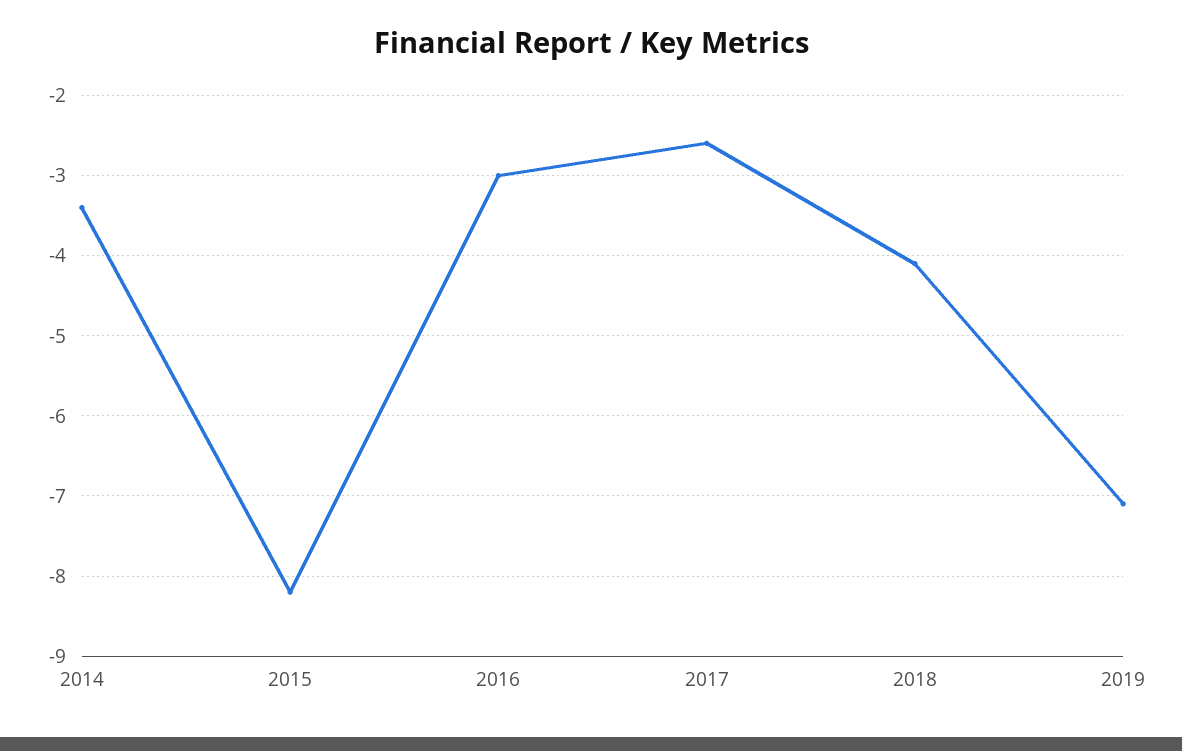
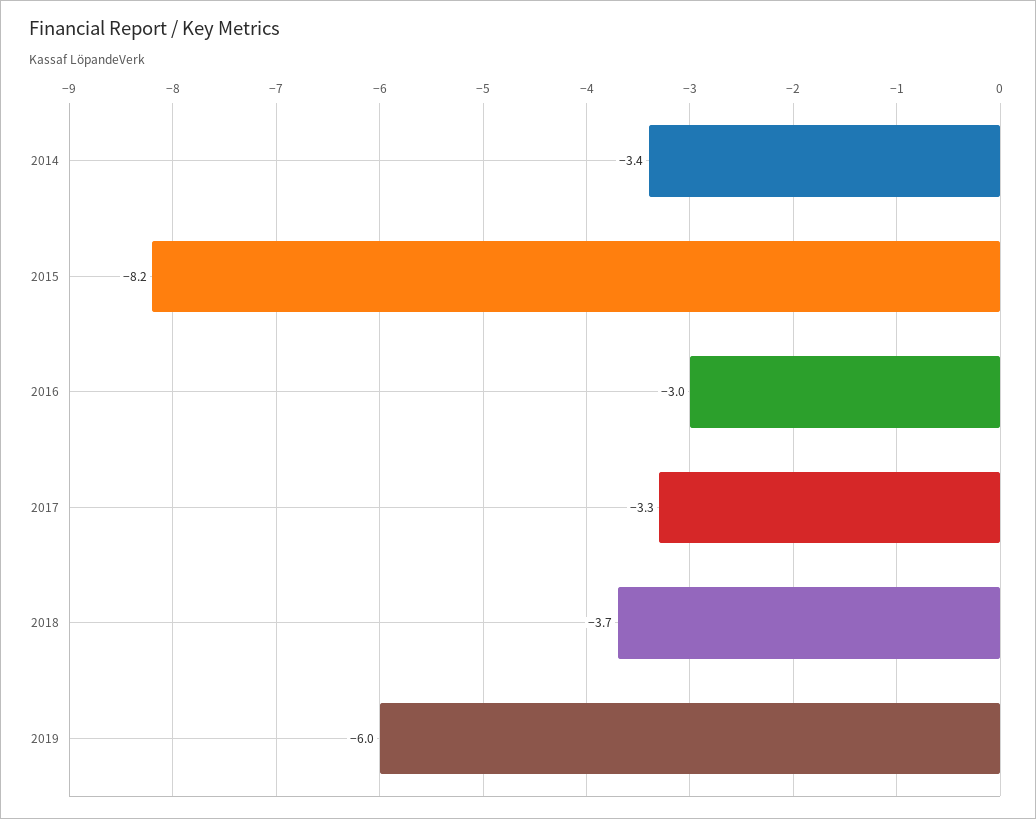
  {
    "2014": -3.4,
    "2015": -8.2,
    "2016": -3,
-   "2017": -2.6,
+   "2017": -3.3,
-   "2018": -4.1,
+   "2018": -3.7,
-   "2019": -7.1
+   "2019": -6
  }

